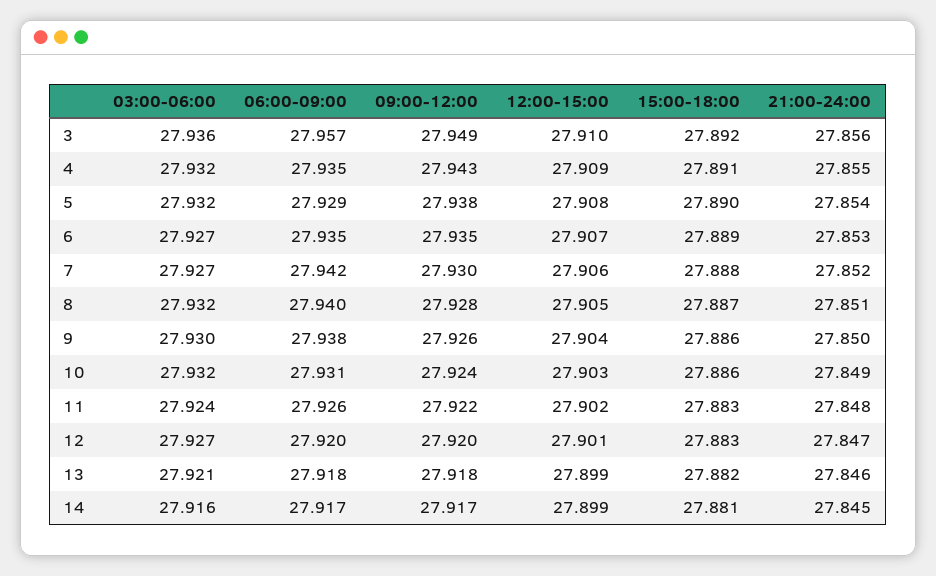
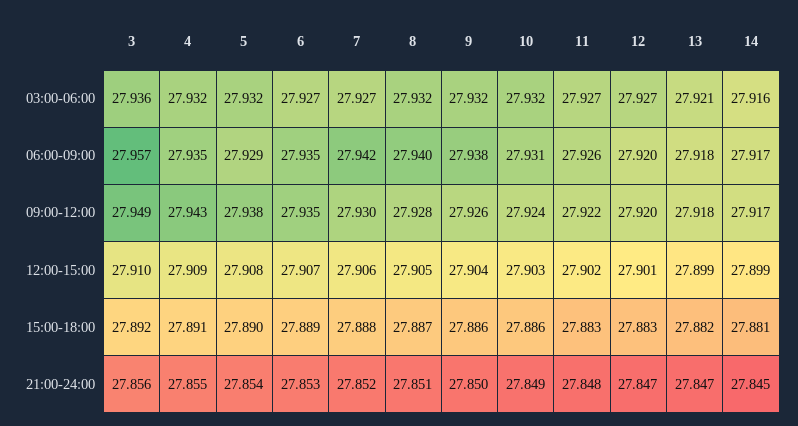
  {
    "03:00-06:00": {
      "3": 27.936,
      "4": 27.932,
      "5": 27.932,
      "6": 27.927,
      "7": 27.927,
      "8": 27.932,
-     "9": 27.93,
+     "9": 27.932,
      "10": 27.932,
-     "11": 27.924,
+     "11": 27.927,
      "12": 27.927,
      "13": 27.921,
      "14": 27.916
    },
    "06:00-09:00": {
      "3": 27.957,
      "4": 27.935,
      "5": 27.929,
      "6": 27.935,
      "7": 27.942,
      "8": 27.94,
      "9": 27.938,
      "10": 27.931,
      "11": 27.926,
      "12": 27.92,
      "13": 27.918,
      "14": 27.917
    },
    "09:00-12:00": {
      "3": 27.949,
      "4": 27.943,
      "5": 27.938,
      "6": 27.935,
      "7": 27.93,
      "8": 27.928,
      "9": 27.926,
      "10": 27.924,
      "11": 27.922,
      "12": 27.92,
      "13": 27.918,
      "14": 27.917
    },
    "12:00-15:00": {
      "3": 27.91,
      "4": 27.909,
      "5": 27.908,
      "6": 27.907,
      "7": 27.906,
      "8": 27.905,
      "9": 27.904,
      "10": 27.903,
      "11": 27.902,
      "12": 27.901,
      "13": 27.899,
      "14": 27.899
    },
    "15:00-18:00": {
      "3": 27.892,
      "4": 27.891,
      "5": 27.89,
      "6": 27.889,
      "7": 27.888,
      "8": 27.887,
      "9": 27.886,
      "10": 27.886,
      "11": 27.883,
      "12": 27.883,
      "13": 27.882,
      "14": 27.881
    },
    "21:00-24:00": {
      "3": 27.856,
      "4": 27.855,
      "5": 27.854,
      "6": 27.853,
      "7": 27.852,
      "8": 27.851,
      "9": 27.85,
      "10": 27.849,
      "11": 27.848,
      "12": 27.847,
-     "13": 27.846,
+     "13": 27.847,
      "14": 27.845
    }
  }

